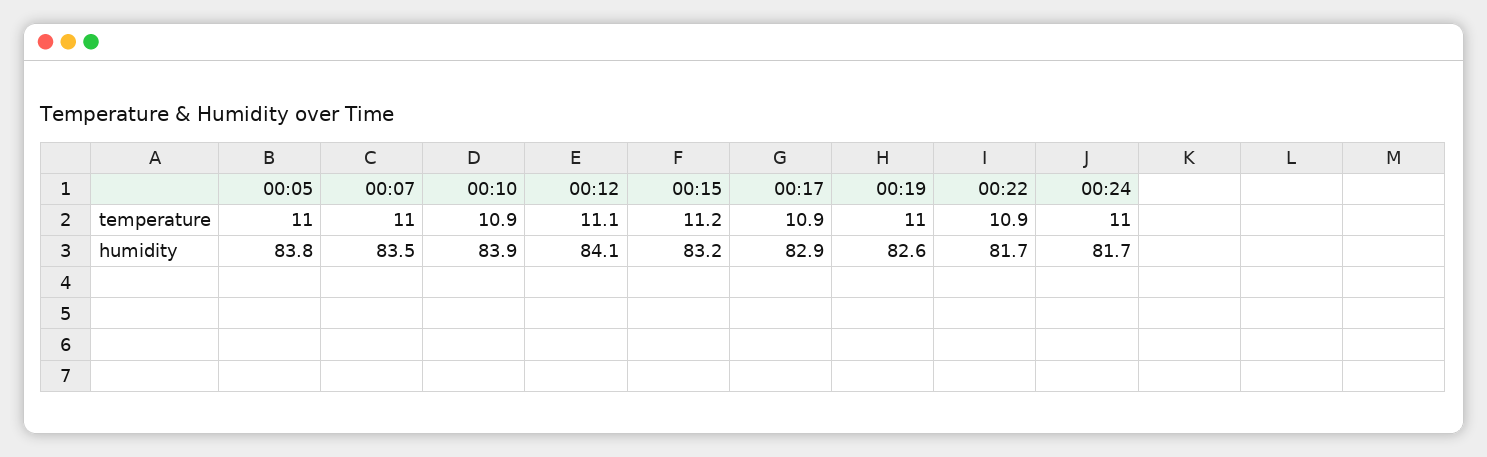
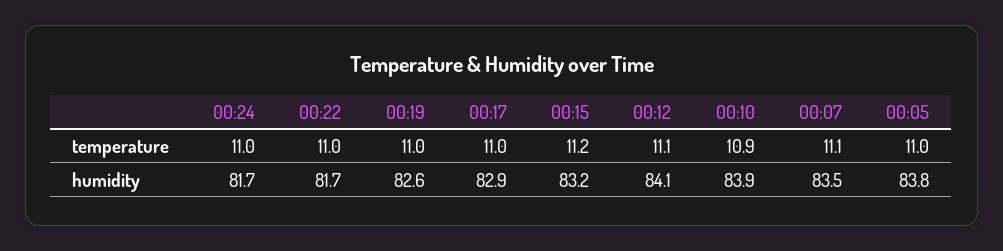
  {
    "00:05": {
      "temperature": 11,
      "humidity": 83.8
    },
    "00:07": {
-     "temperature": 11,
+     "temperature": 11.1,
      "humidity": 83.5
    },
    "00:10": {
      "temperature": 10.9,
      "humidity": 83.9
    },
    "00:12": {
      "temperature": 11.1,
      "humidity": 84.1
    },
    "00:15": {
      "temperature": 11.2,
      "humidity": 83.2
    },
    "00:17": {
-     "temperature": 10.9,
+     "temperature": 11,
      "humidity": 82.9
    },
    "00:19": {
      "temperature": 11,
      "humidity": 82.6
    },
    "00:22": {
-     "temperature": 10.9,
+     "temperature": 11,
      "humidity": 81.7
    },
    "00:24": {
      "temperature": 11,
      "humidity": 81.7
    }
  }

